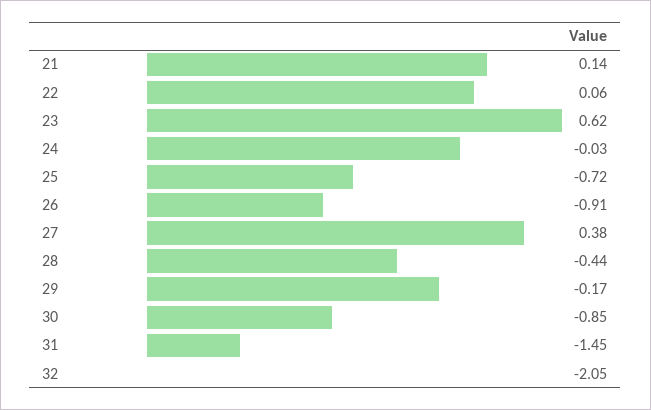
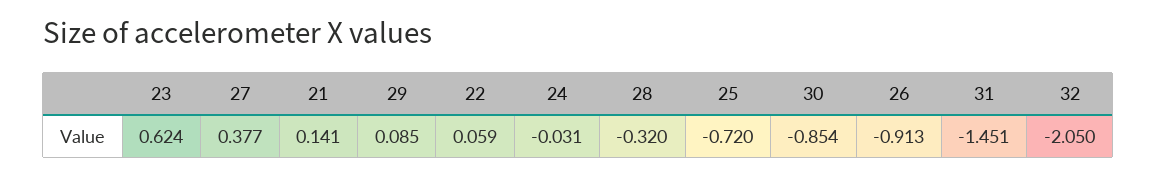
  {
    "21": 0.141,
    "22": 0.059,
    "23": 0.624,
    "24": -0.031,
    "25": -0.72,
    "26": -0.913,
    "27": 0.377,
-   "28": -0.44,
+   "28": -0.32,
-   "29": -0.17,
+   "29": 0.085,
    "30": -0.854,
    "31": -1.451,
    "32": -2.05
  }

